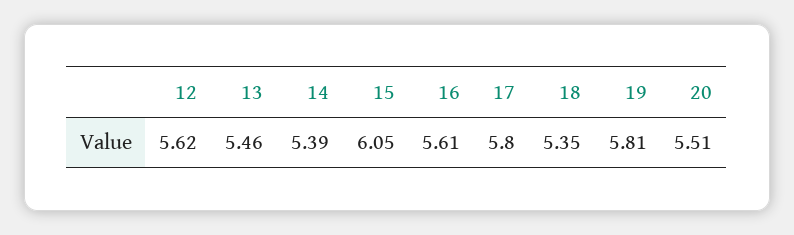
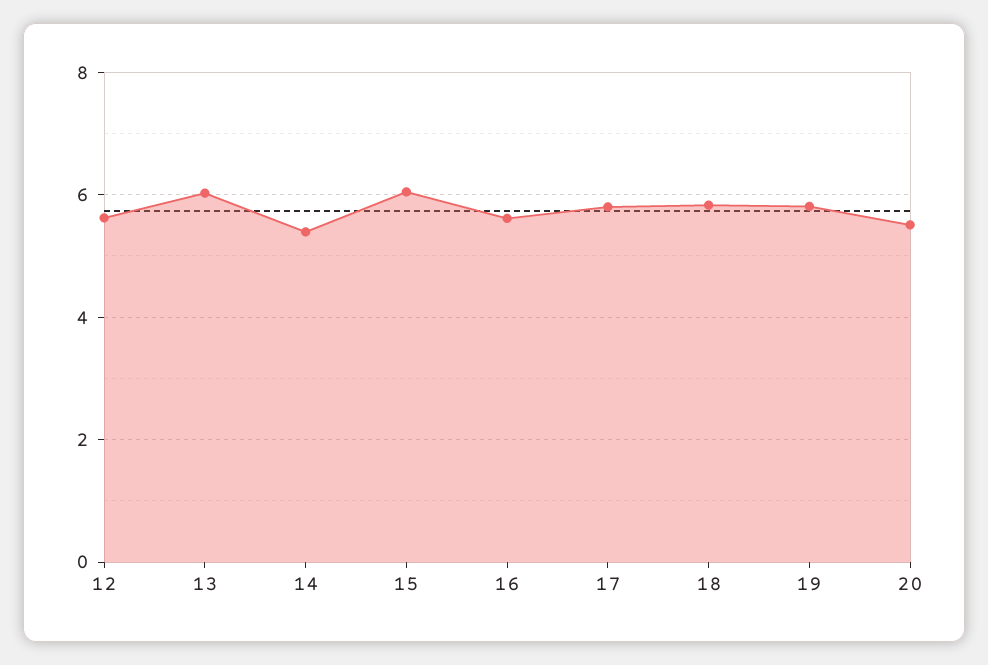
  {
    "12": 5.62,
-   "13": 5.46,
+   "13": 6,
    "14": 5.39,
    "15": 6.05,
    "16": 5.61,
    "17": 5.8,
-   "18": 5.35,
+   "18": 5.8,
    "19": 5.81,
    "20": 5.51
  }

